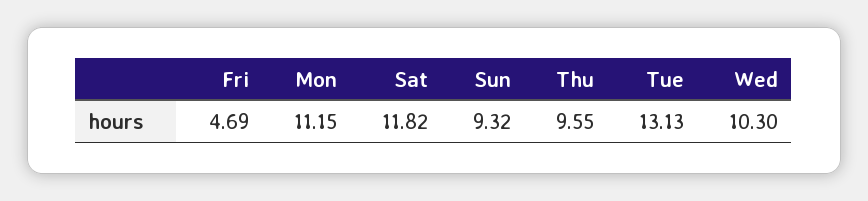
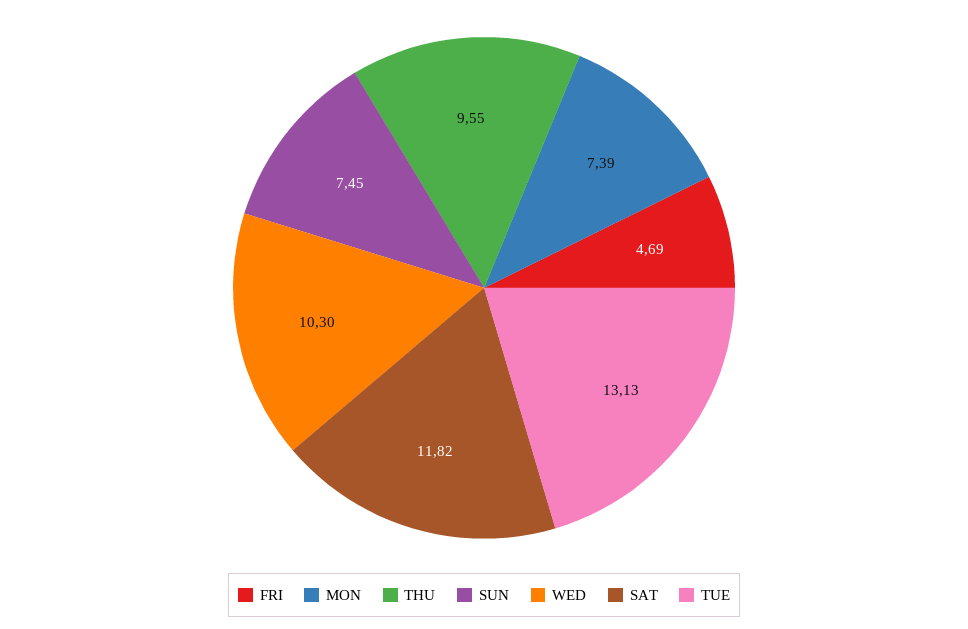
  {
    "Fri": 4.69,
-   "Mon": 11.15,
+   "Mon": 7.39,
    "Sat": 11.82,
-   "Sun": 9.32,
+   "Sun": 7.45,
    "Thu": 9.55,
    "Tue": 13.13,
    "Wed": 10.3
  }

